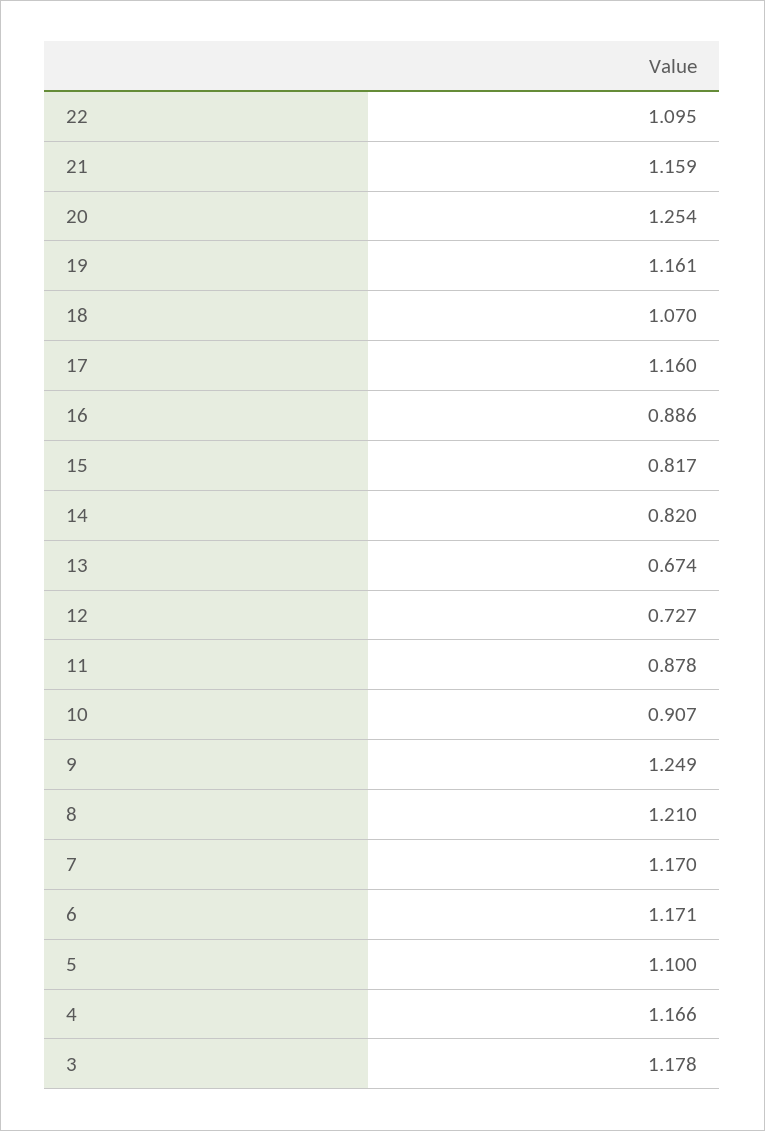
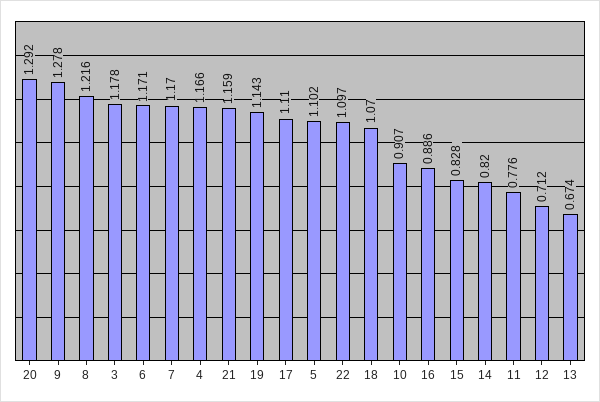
  {
-   "22": 1.095,
+   "22": 1.097,
    "21": 1.159,
-   "20": 1.254,
+   "20": 1.292,
-   "19": 1.161,
+   "19": 1.143,
    "18": 1.07,
-   "17": 1.16,
+   "17": 1.11,
    "16": 0.886,
-   "15": 0.817,
+   "15": 0.828,
    "14": 0.82,
    "13": 0.674,
-   "12": 0.727,
+   "12": 0.712,
-   "11": 0.878,
+   "11": 0.776,
    "10": 0.907,
-   "9": 1.249,
+   "9": 1.278,
-   "8": 1.21,
+   "8": 1.216,
    "7": 1.17,
    "6": 1.171,
-   "5": 1.1,
+   "5": 1.102,
    "4": 1.166,
    "3": 1.178
  }

